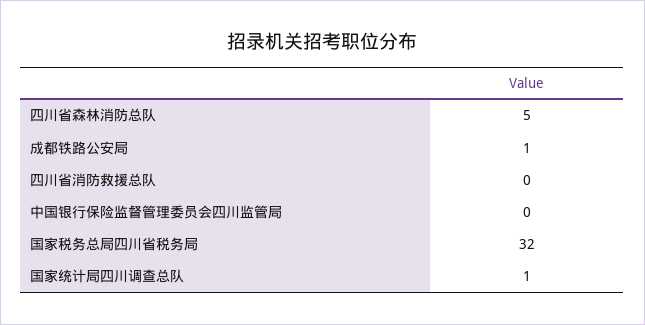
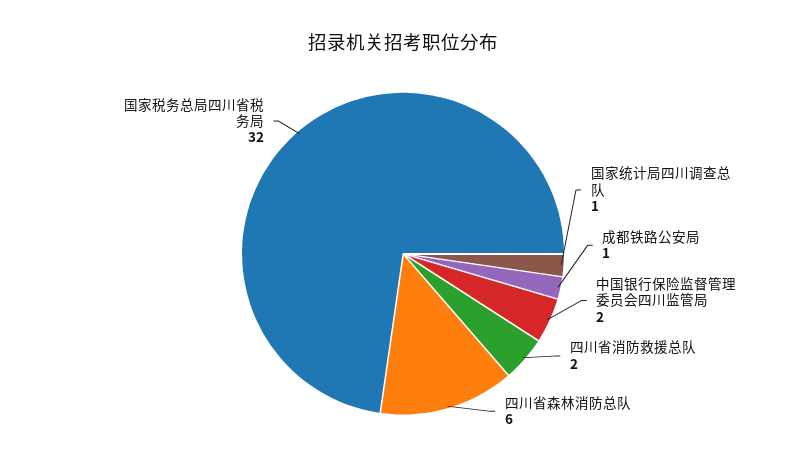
  {
-   "四川省森林消防总队": 5,
+   "四川省森林消防总队": 6,
    "成都铁路公安局": 1,
-   "四川省消防救援总队": 0,
+   "四川省消防救援总队": 2,
-   "中国银行保险监督管理委员会四川监管局": 0,
+   "中国银行保险监督管理委员会四川监管局": 2,
    "国家税务总局四川省税务局": 32,
    "国家统计局四川调查总队": 1
  }

